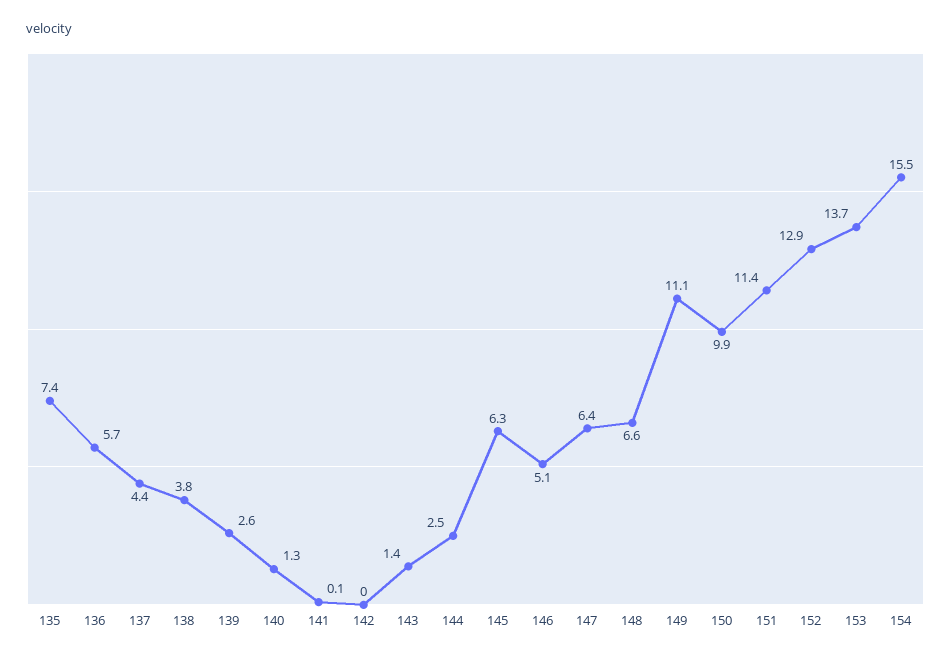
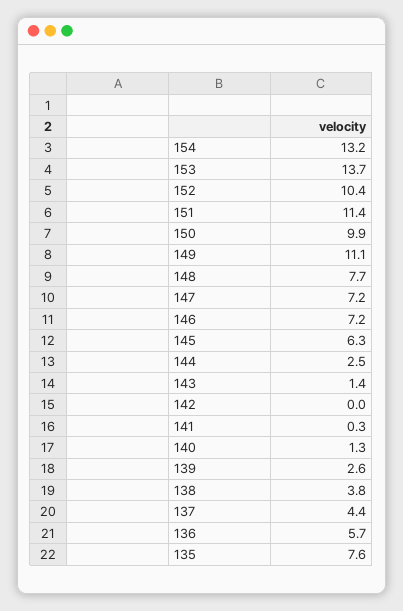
  {
-   "135": 7.4,
+   "135": 7.6,
    "136": 5.7,
    "137": 4.4,
    "138": 3.8,
    "139": 2.6,
    "140": 1.3,
-   "141": 0.1,
+   "141": 0.3,
    "142": 0,
    "143": 1.4,
    "144": 2.5,
    "145": 6.3,
-   "146": 5.1,
+   "146": 7.2,
-   "147": 6.4,
+   "147": 7.2,
-   "148": 6.6,
+   "148": 7.7,
    "149": 11.1,
    "150": 9.9,
    "151": 11.4,
-   "152": 12.9,
+   "152": 10.4,
    "153": 13.7,
-   "154": 15.5
+   "154": 13.2
  }

